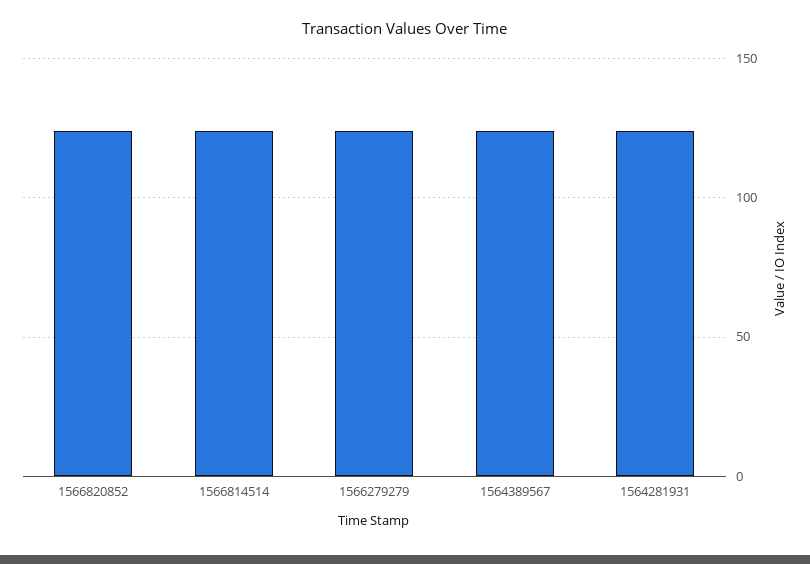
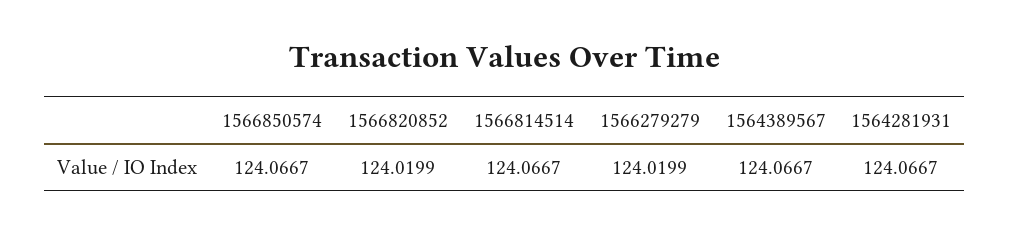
  {
    "1566820852": 124.0199,
    "1566814514": 124.0667,
    "1566279279": 124.0199,
    "1564389567": 124.0667,
-   "1564281931": 124.0667
+   "1564281931": 124.0667,
+   "1566850574": 124.0667
  }

